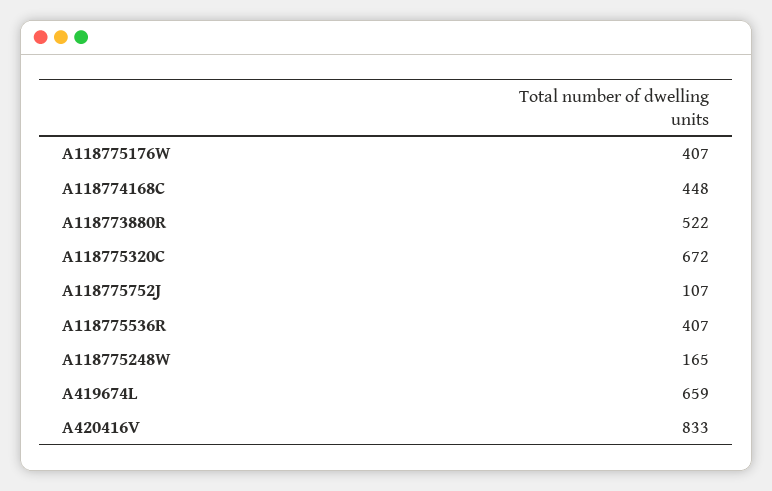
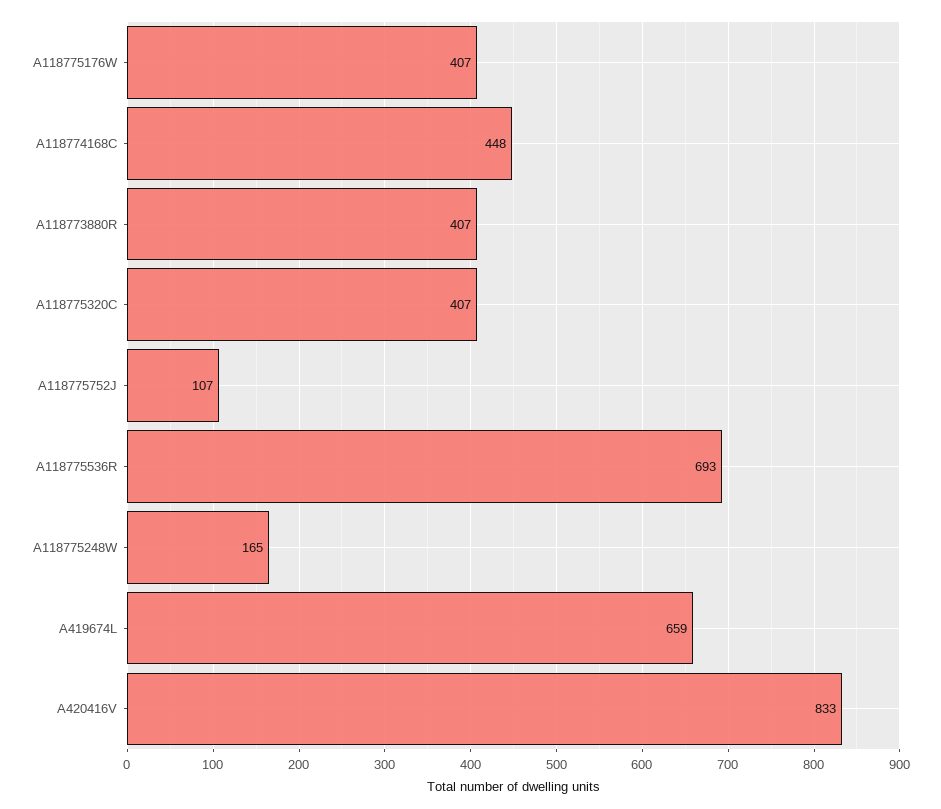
  {
    "A118775176W": 407,
    "A118774168C": 448,
-   "A118773880R": 522,
+   "A118773880R": 407,
-   "A118775320C": 672,
+   "A118775320C": 407,
    "A118775752J": 107,
-   "A118775536R": 407,
+   "A118775536R": 693,
    "A118775248W": 165,
    "A419674L": 659,
    "A420416V": 833
  }

